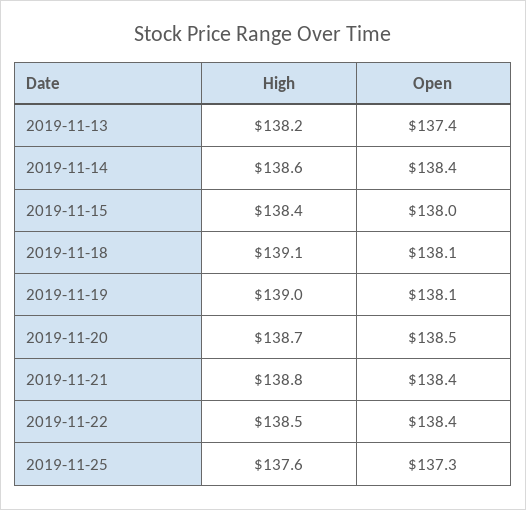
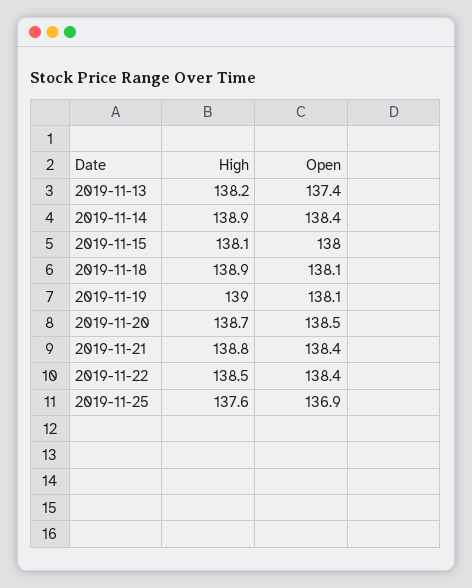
  {
    "High": {
      "2019-11-13": 138.2,
-     "2019-11-14": 138.6,
+     "2019-11-14": 138.9,
-     "2019-11-15": 138.4,
+     "2019-11-15": 138.1,
-     "2019-11-18": 139.1,
+     "2019-11-18": 138.9,
      "2019-11-19": 139,
      "2019-11-20": 138.7,
      "2019-11-21": 138.8,
      "2019-11-22": 138.5,
      "2019-11-25": 137.6
    },
    "Open": {
      "2019-11-13": 137.4,
      "2019-11-14": 138.4,
      "2019-11-15": 138,
      "2019-11-18": 138.1,
      "2019-11-19": 138.1,
      "2019-11-20": 138.5,
      "2019-11-21": 138.4,
      "2019-11-22": 138.4,
-     "2019-11-25": 137.3
+     "2019-11-25": 136.9
    }
  }

